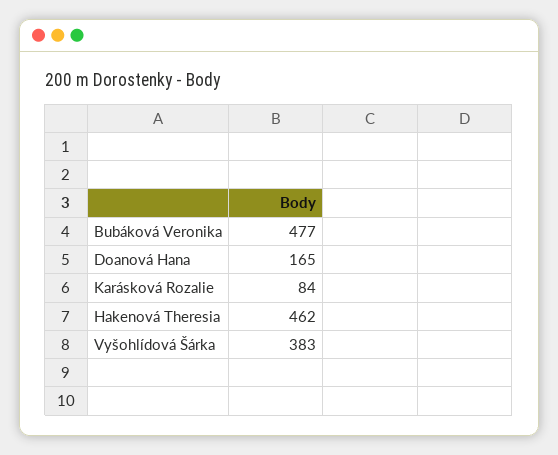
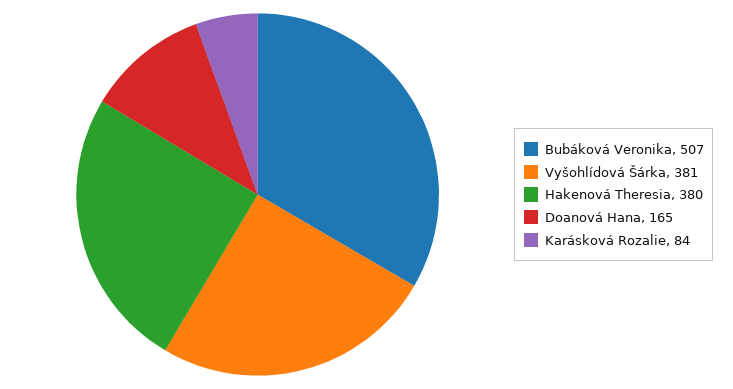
  {
-   "Bubáková Veronika": 477,
+   "Bubáková Veronika": 507,
    "Doanová Hana": 165,
    "Karásková Rozalie": 84,
-   "Hakenová Theresia": 462,
+   "Hakenová Theresia": 380,
-   "Vyšohlídová Šárka": 383
+   "Vyšohlídová Šárka": 381
  }

